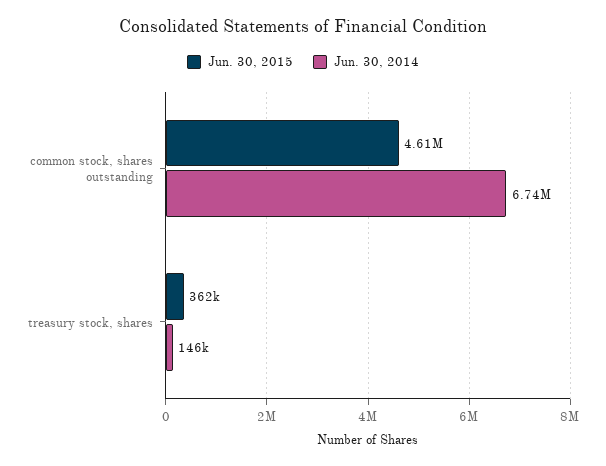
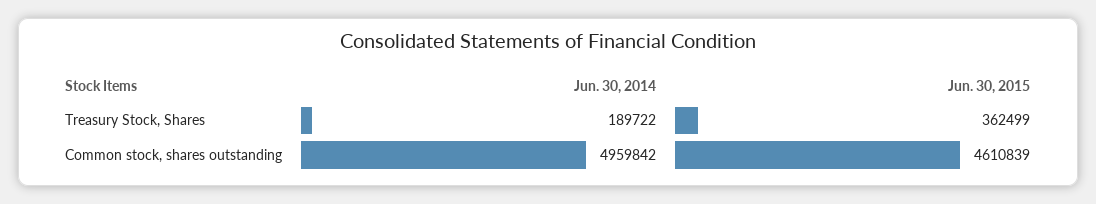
  {
    "Jun. 30, 2015": {
      "common stock, shares outstanding": 4610839,
      "treasury stock, shares": 362499
    },
    "Jun. 30, 2014": {
-     "common stock, shares outstanding": 6740000,
+     "common stock, shares outstanding": 4959842,
-     "treasury stock, shares": 146000
+     "treasury stock, shares": 189722
    }
  }

